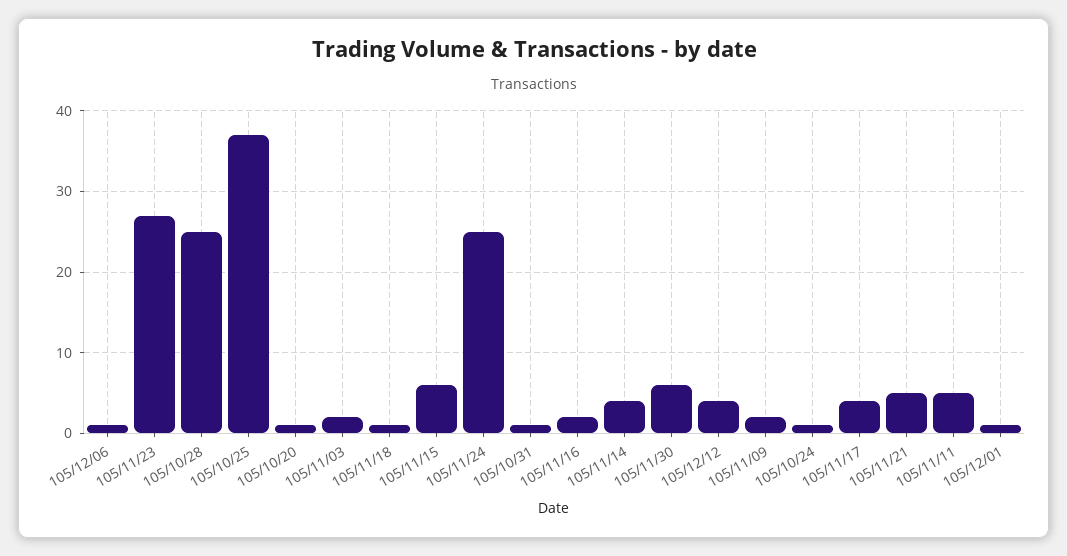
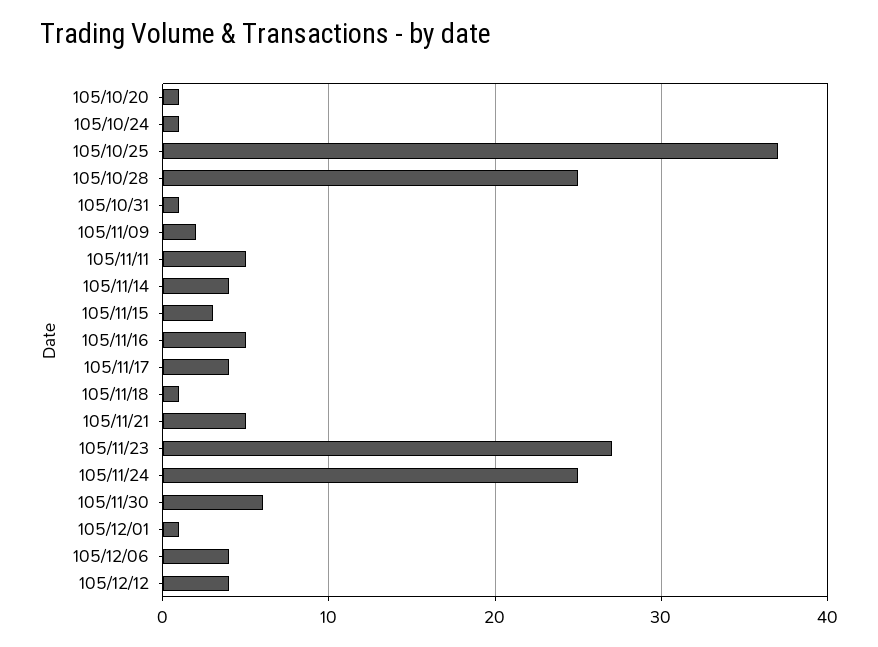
  {
-   "105/12/06": 1,
+   "105/12/06": 4,
    "105/11/23": 27,
    "105/10/28": 25,
    "105/10/25": 37,
    "105/10/20": 1,
-   "105/11/03": 2,
    "105/11/18": 1,
-   "105/11/15": 6,
+   "105/11/15": 3,
    "105/11/24": 25,
    "105/10/31": 1,
-   "105/11/16": 2,
+   "105/11/16": 5,
    "105/11/14": 4,
    "105/11/30": 6,
    "105/12/12": 4,
    "105/11/09": 2,
    "105/10/24": 1,
    "105/11/17": 4,
    "105/11/21": 5,
    "105/11/11": 5,
    "105/12/01": 1
  }

